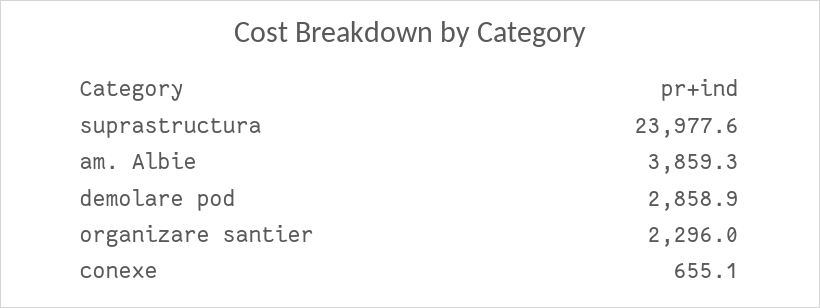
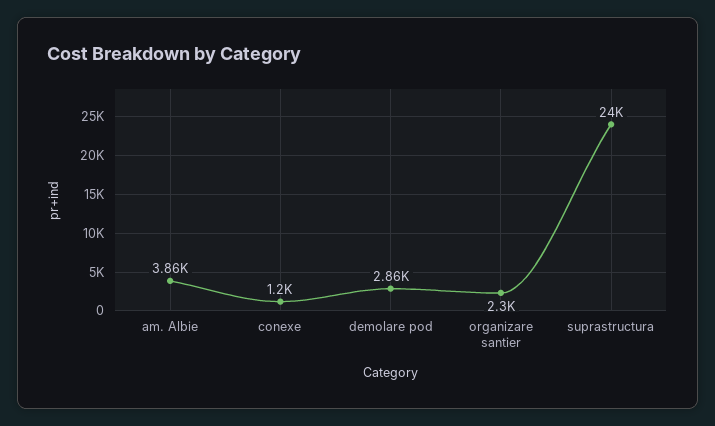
  {
    "suprastructura": 23977.6,
    "am. Albie": 3859.3,
    "demolare pod": 2858.9,
    "organizare santier": 2296,
-   "conexe": 655.1
+   "conexe": 1200
  }

